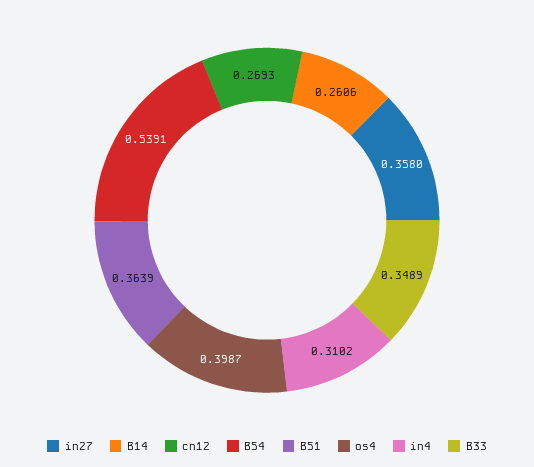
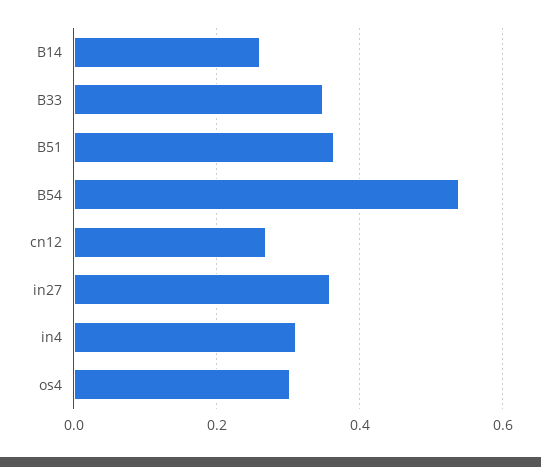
  {
    "in27": 0.358,
    "B14": 0.2606,
    "cn12": 0.2693,
    "B54": 0.5391,
    "B51": 0.3639,
-   "os4": 0.3987,
+   "os4": 0.3,
    "in4": 0.3102,
    "B33": 0.3489
  }

